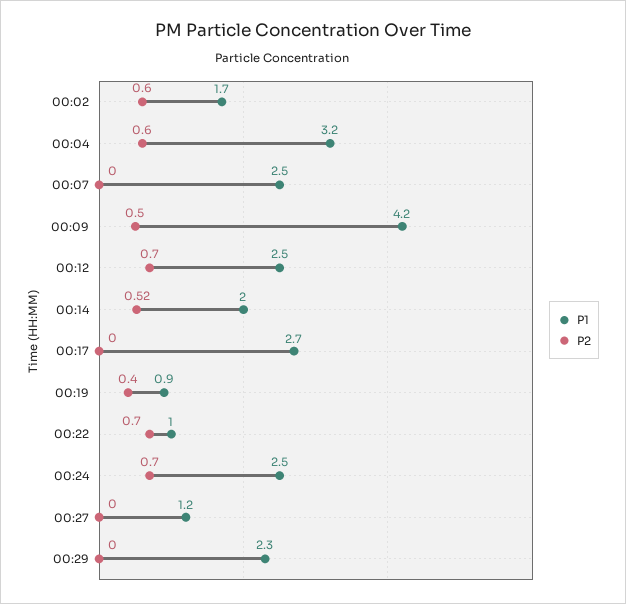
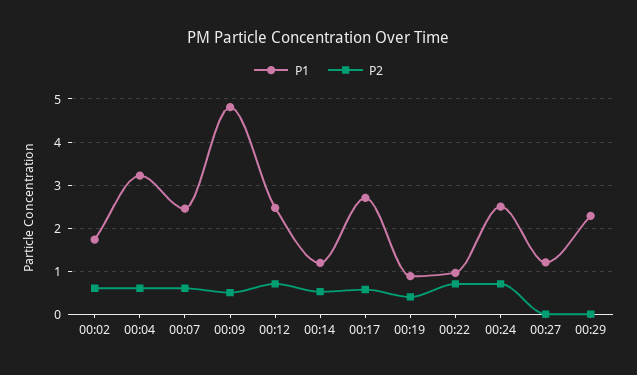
  {
    "P1": {
      "00:02": 1.7,
      "00:04": 3.2,
      "00:07": 2.5,
-     "00:09": 4.2,
+     "00:09": 4.8,
      "00:12": 2.5,
-     "00:14": 2,
+     "00:14": 1.2,
      "00:17": 2.7,
      "00:19": 0.9,
      "00:22": 1,
      "00:24": 2.5,
      "00:27": 1.2,
      "00:29": 2.3
    },
    "P2": {
      "00:02": 0.6,
      "00:04": 0.6,
-     "00:07": 0,
+     "00:07": 0.6,
      "00:09": 0.5,
      "00:12": 0.7,
      "00:14": 0.52,
-     "00:17": 0,
+     "00:17": 0.6,
      "00:19": 0.4,
      "00:22": 0.7,
      "00:24": 0.7,
      "00:27": 0,
      "00:29": 0
    }
  }

